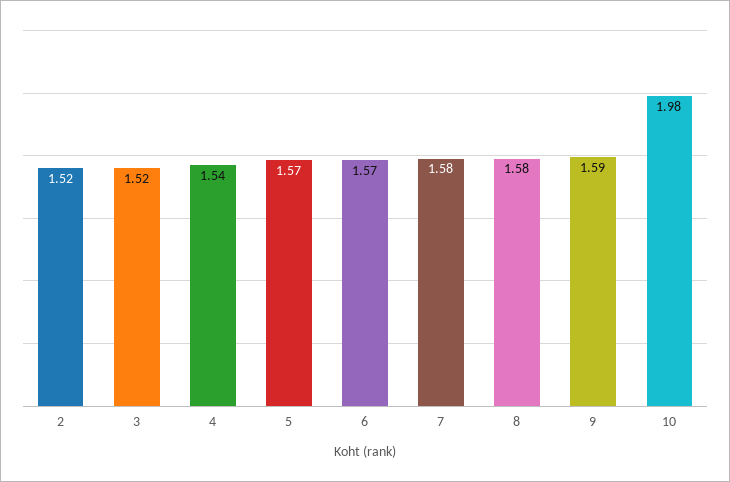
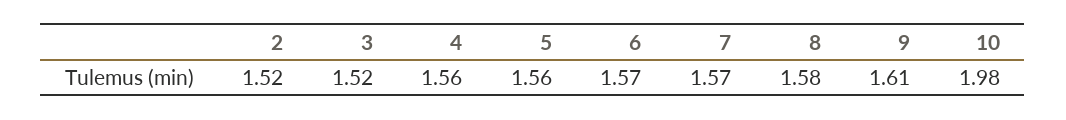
  {
    "2": 1.52,
    "3": 1.52,
-   "4": 1.54,
+   "4": 1.56,
-   "5": 1.57,
+   "5": 1.56,
    "6": 1.57,
-   "7": 1.58,
+   "7": 1.57,
    "8": 1.58,
-   "9": 1.59,
+   "9": 1.61,
    "10": 1.98
  }

